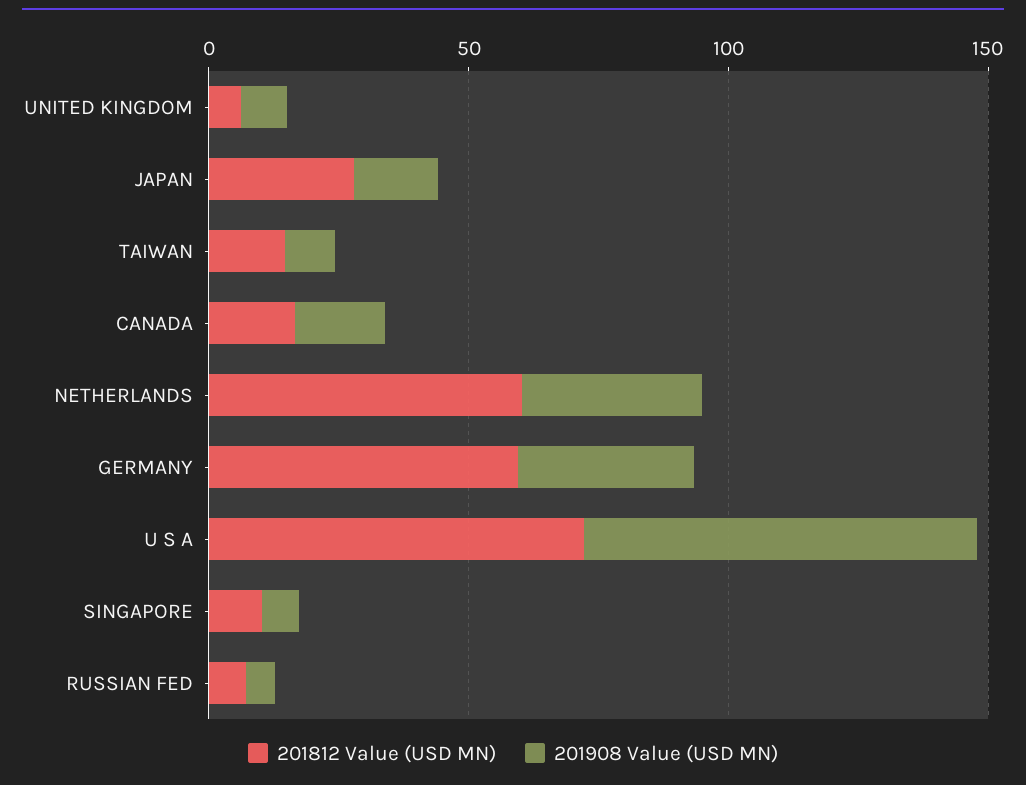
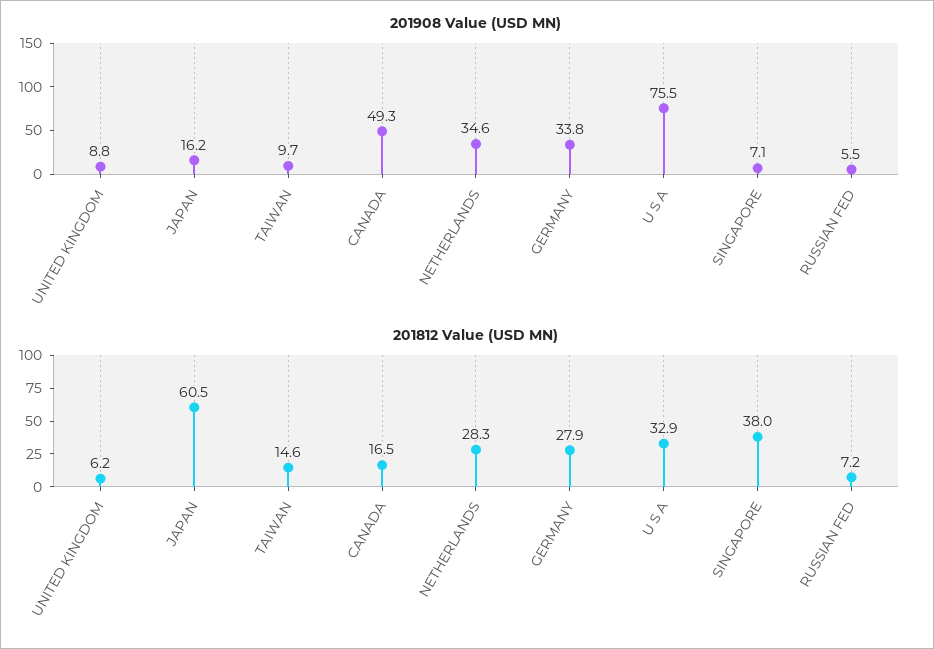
  {
    "201812 Value (USD MN)": {
      "UNITED KINGDOM": 6.2,
-     "JAPAN": 30,
+     "JAPAN": 60.5,
      "TAIWAN": 14.6,
      "CANADA": 16.5,
-     "NETHERLANDS": 60,
+     "NETHERLANDS": 28.3,
-     "GERMANY": 60,
+     "GERMANY": 27.9,
-     "U S A": 70,
+     "U S A": 32.9,
-     "SINGAPORE": 10,
+     "SINGAPORE": 38,
      "RUSSIAN FED": 7.2
    },
    "201908 Value (USD MN)": {
      "UNITED KINGDOM": 8.8,
      "JAPAN": 16.2,
      "TAIWAN": 9.7,
-     "CANADA": 20,
+     "CANADA": 49.3,
      "NETHERLANDS": 34.6,
      "GERMANY": 33.8,
      "U S A": 75.5,
      "SINGAPORE": 7.1,
      "RUSSIAN FED": 5.5
    }
  }

